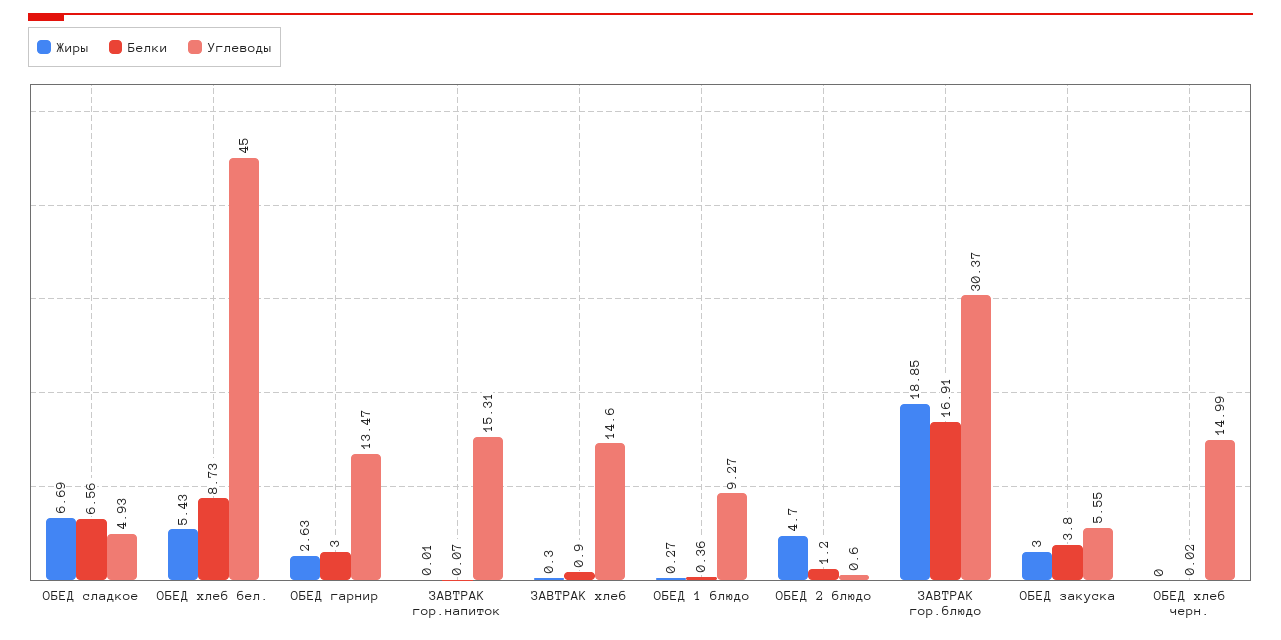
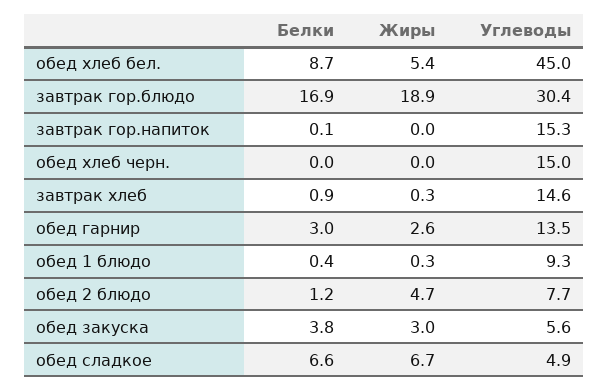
  {
    "Жиры": {
      "ОБЕД сладкое": 6.69,
      "ОБЕД хлеб бел.": 5.43,
      "ОБЕД гарнир": 2.63,
      "ЗАВТРАК гор.напиток": 0.01,
      "ЗАВТРАК хлеб": 0.3,
      "ОБЕД 1 блюдо": 0.27,
      "ОБЕД 2 блюдо": 4.7,
      "ЗАВТРАК гор.блюдо": 18.85,
      "ОБЕД закуска": 3,
      "ОБЕД хлеб черн.": 0
    },
    "Белки": {
      "ОБЕД сладкое": 6.56,
      "ОБЕД хлеб бел.": 8.73,
      "ОБЕД гарнир": 3,
      "ЗАВТРАК гор.напиток": 0.07,
      "ЗАВТРАК хлеб": 0.9,
      "ОБЕД 1 блюдо": 0.36,
      "ОБЕД 2 блюдо": 1.2,
      "ЗАВТРАК гор.блюдо": 16.91,
      "ОБЕД закуска": 3.8,
      "ОБЕД хлеб черн.": 0.02
    },
    "Углеводы": {
      "ОБЕД сладкое": 4.93,
      "ОБЕД хлеб бел.": 45,
      "ОБЕД гарнир": 13.47,
      "ЗАВТРАК гор.напиток": 15.31,
      "ЗАВТРАК хлеб": 14.6,
      "ОБЕД 1 блюдо": 9.27,
-     "ОБЕД 2 блюдо": 0.6,
+     "ОБЕД 2 блюдо": 7.7,
      "ЗАВТРАК гор.блюдо": 30.37,
      "ОБЕД закуска": 5.55,
      "ОБЕД хлеб черн.": 14.99
    }
  }

